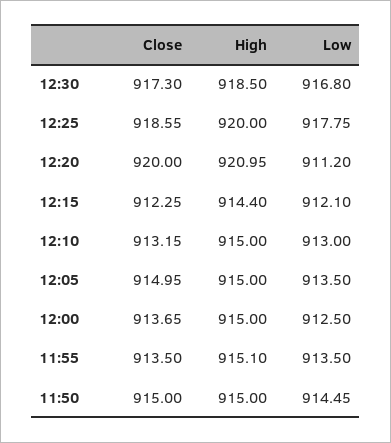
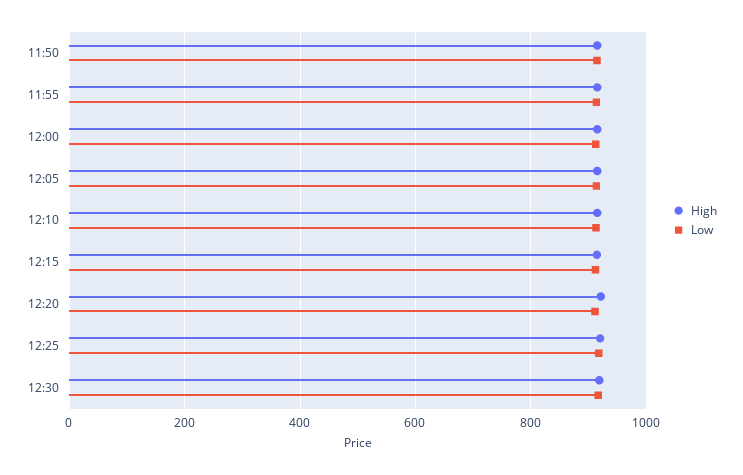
  {
-   "Close": {
-     "12:30": 917.3,
-     "12:25": 918.55,
-     "12:20": 920,
-     "12:15": 912.25,
-     "12:10": 913.15,
-     "12:05": 914.95,
-     "12:00": 913.65,
-     "11:55": 913.5,
-     "11:50": 915
-   },
    "High": {
      "12:30": 918.5,
      "12:25": 920,
      "12:20": 920.95,
      "12:15": 914.4,
      "12:10": 915,
      "12:05": 915,
      "12:00": 915,
      "11:55": 915.1,
      "11:50": 915
    },
    "Low": {
      "12:30": 916.8,
      "12:25": 917.75,
      "12:20": 911.2,
      "12:15": 912.1,
      "12:10": 913,
      "12:05": 913.5,
      "12:00": 912.5,
      "11:55": 913.5,
      "11:50": 914.45
    }
  }

